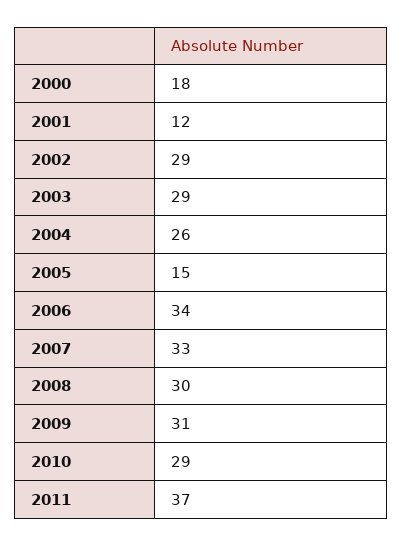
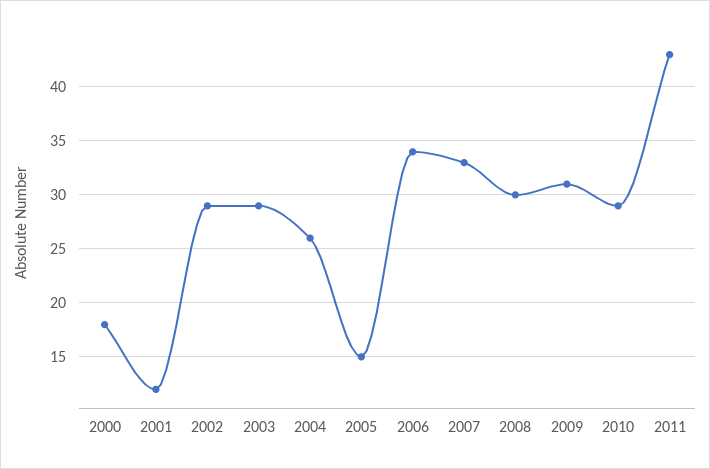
  {
    "2000": 18,
    "2001": 12,
    "2002": 29,
    "2003": 29,
    "2004": 26,
    "2005": 15,
    "2006": 34,
    "2007": 33,
    "2008": 30,
    "2009": 31,
    "2010": 29,
-   "2011": 37
+   "2011": 43
  }

